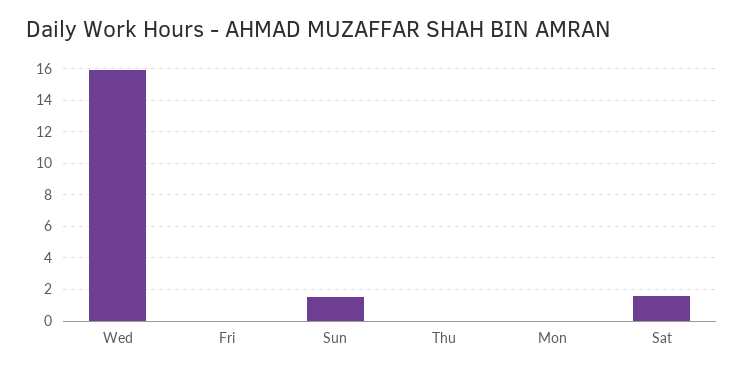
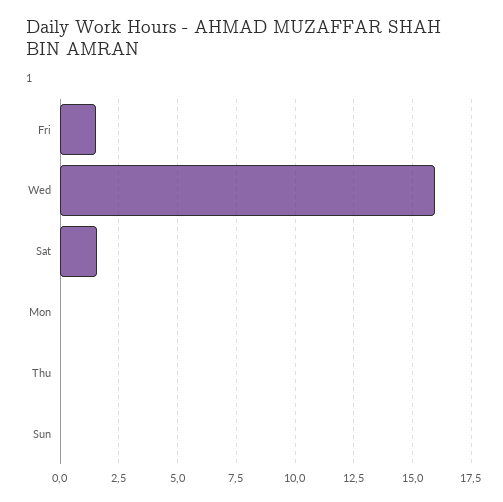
  {
    "Wed": 16,
-   "Fri": 0,
+   "Fri": 1.5,
-   "Sun": 1.5,
+   "Sun": 0,
    "Thu": 0,
    "Mon": 0,
    "Sat": 1.5
  }

